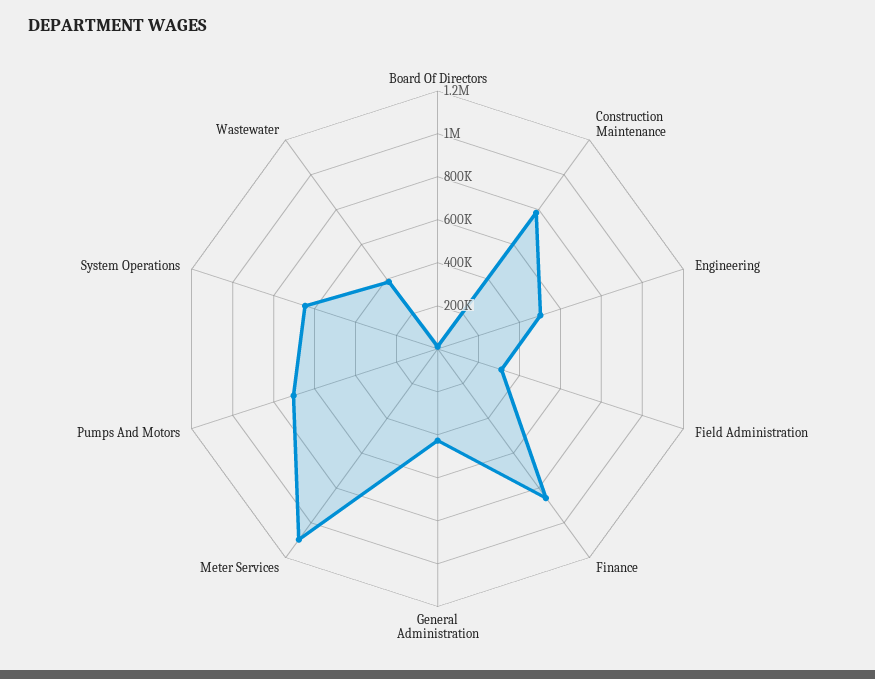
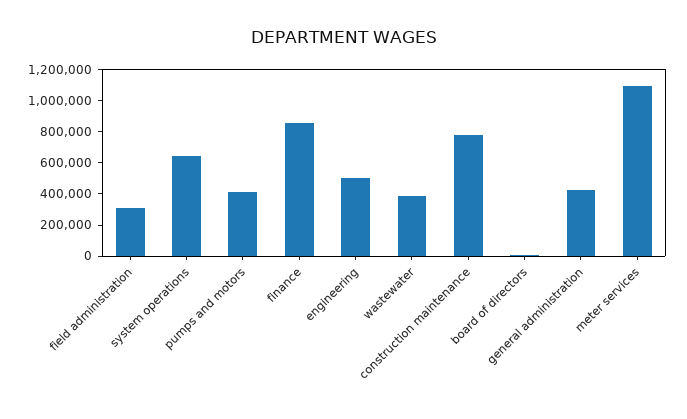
  {
    "Board Of Directors": 0,
    "Construction Maintenance": 800000,
    "Engineering": 500000,
    "Field Administration": 300000,
    "Finance": 850000,
    "General Administration": 450000,
    "Meter Services": 1100000,
-   "Pumps And Motors": 700000,
+   "Pumps And Motors": 400000,
    "System Operations": 650000,
    "Wastewater": 400000
  }

